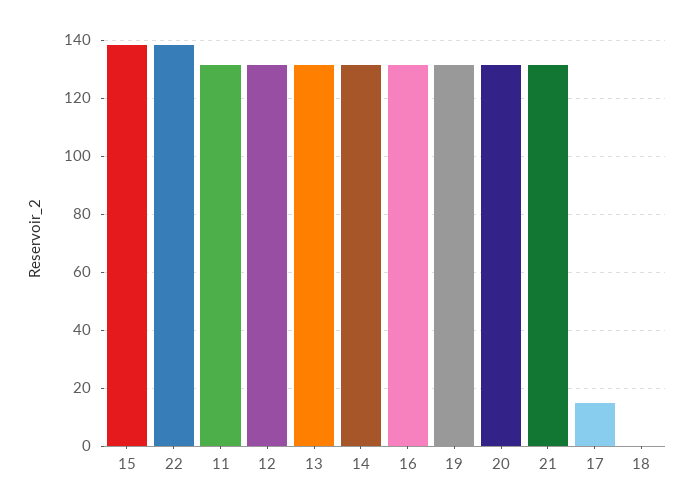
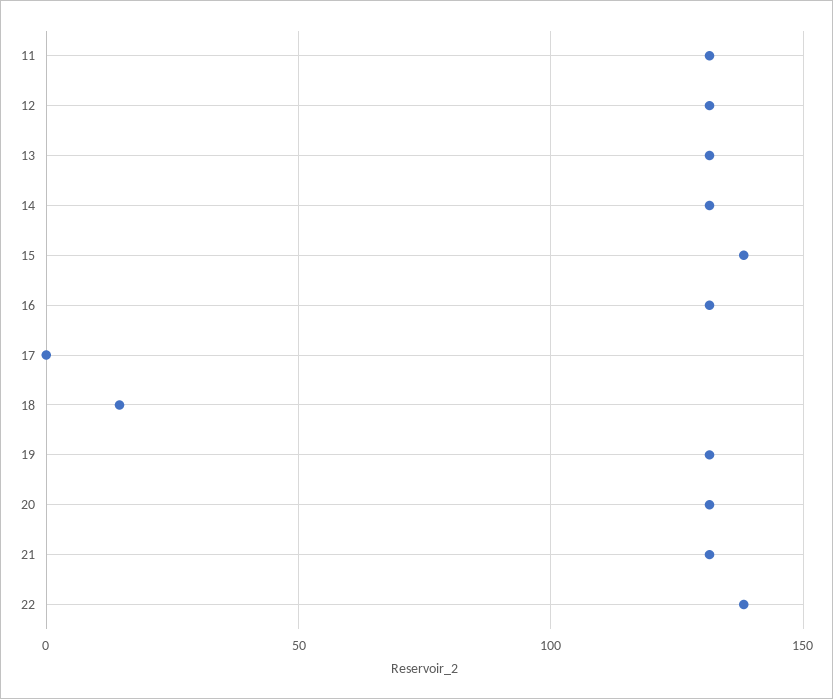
  {
    "15": 137.5,
    "22": 137.5,
    "11": 132.5,
    "12": 132.5,
    "13": 132.5,
    "14": 132.5,
    "16": 132.5,
    "19": 132.5,
    "20": 132.5,
    "21": 132.5,
-   "17": 15,
+   "17": 0,
-   "18": 0
+   "18": 15
  }

